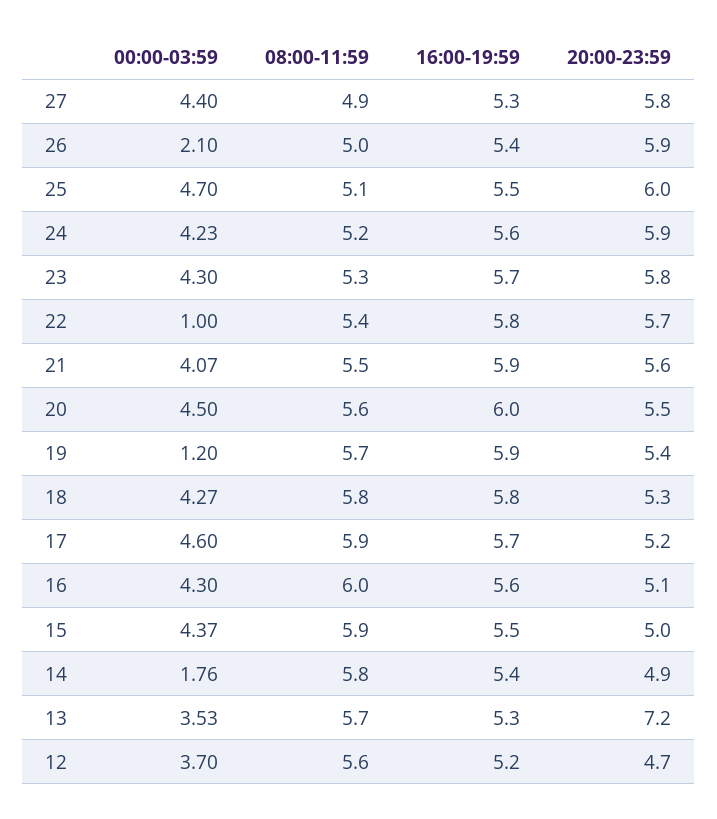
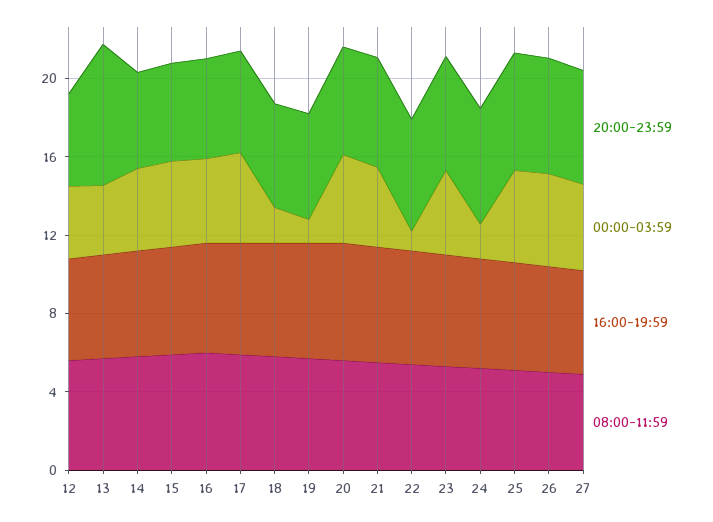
  {
    "00:00-03:59": {
      "27": 4.4,
-     "26": 2.1,
+     "26": 5,
      "25": 4.7,
-     "24": 4.23,
+     "24": 2,
      "23": 4.3,
      "22": 1,
      "21": 4.07,
      "20": 4.5,
      "19": 1.2,
-     "18": 4.27,
+     "18": 2,
      "17": 4.6,
      "16": 4.3,
      "15": 4.37,
-     "14": 1.76,
+     "14": 4,
      "13": 3.53,
      "12": 3.7
    },
    "08:00-11:59": {
      "27": 4.9,
      "26": 5,
      "25": 5.1,
      "24": 5.2,
      "23": 5.3,
      "22": 5.4,
      "21": 5.5,
      "20": 5.6,
      "19": 5.7,
      "18": 5.8,
      "17": 5.9,
      "16": 6,
      "15": 5.9,
      "14": 5.8,
      "13": 5.7,
      "12": 5.6
    },
    "16:00-19:59": {
      "27": 5.3,
      "26": 5.4,
      "25": 5.5,
      "24": 5.6,
      "23": 5.7,
      "22": 5.8,
      "21": 5.9,
      "20": 6,
      "19": 5.9,
      "18": 5.8,
      "17": 5.7,
      "16": 5.6,
      "15": 5.5,
      "14": 5.4,
      "13": 5.3,
      "12": 5.2
    },
    "20:00-23:59": {
      "27": 5.8,
      "26": 5.9,
      "25": 6,
      "24": 5.9,
      "23": 5.8,
      "22": 5.7,
      "21": 5.6,
      "20": 5.5,
      "19": 5.4,
      "18": 5.3,
      "17": 5.2,
      "16": 5.1,
      "15": 5,
      "14": 4.9,
      "13": 7.2,
      "12": 4.7
    }
  }

